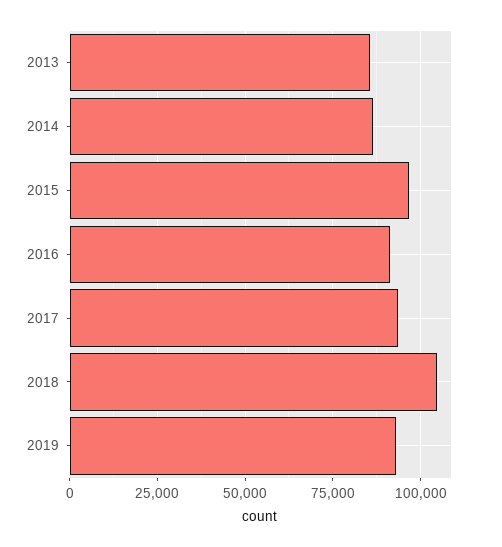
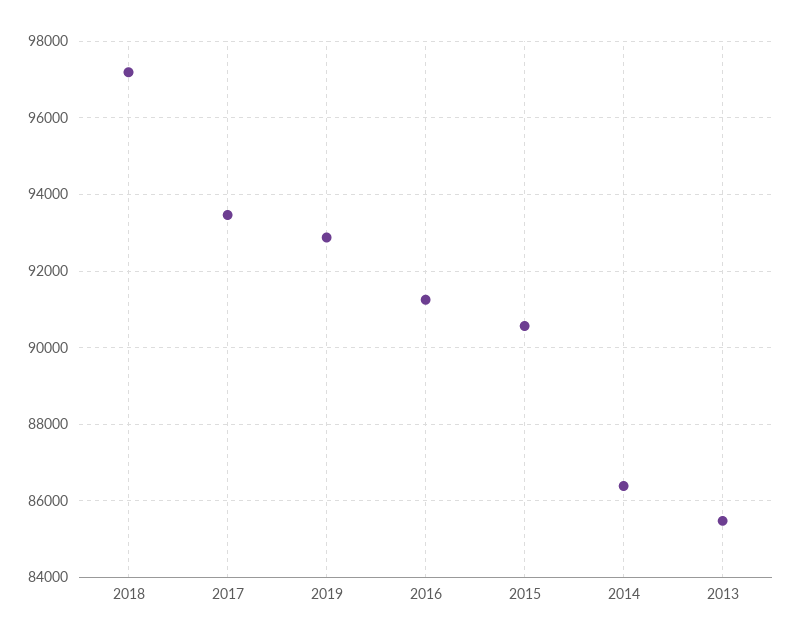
  {
    "2013": 85400,
    "2014": 86400,
-   "2015": 97500,
+   "2015": 90600,
    "2016": 91200,
    "2017": 93400,
-   "2018": 105000,
+   "2018": 97200,
    "2019": 92800
  }

